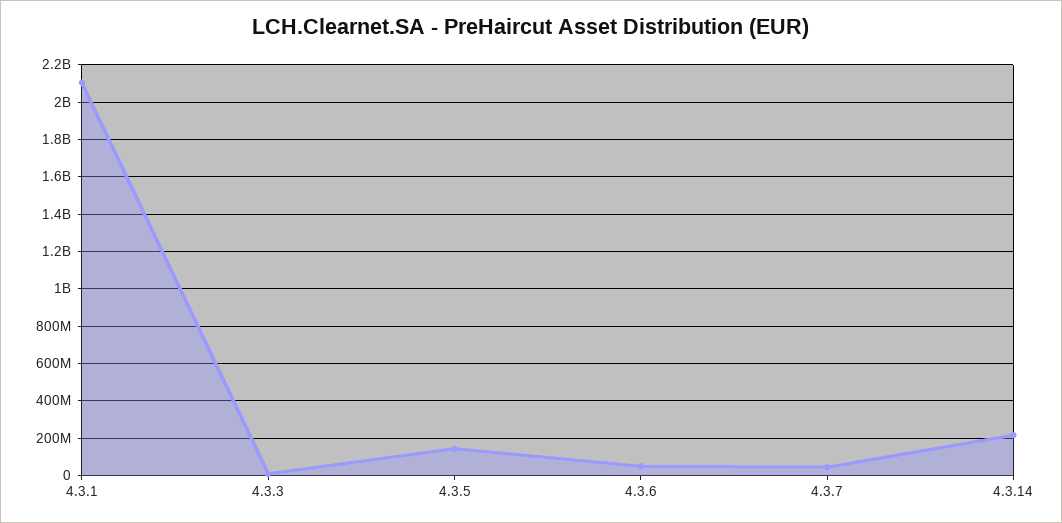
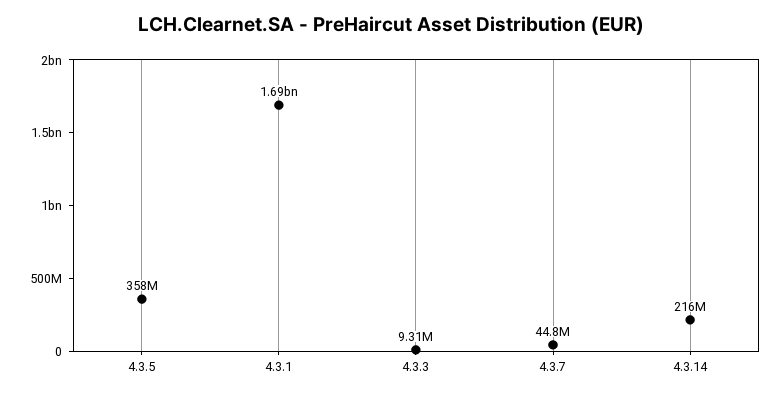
  {
-   "4.3.1": 2100000000,
+   "4.3.1": 1690000000,
    "4.3.3": 9310000,
-   "4.3.5": 150000000,
+   "4.3.5": 358000000,
-   "4.3.6": 50000000,
    "4.3.7": 44800000,
    "4.3.14": 216000000
  }

